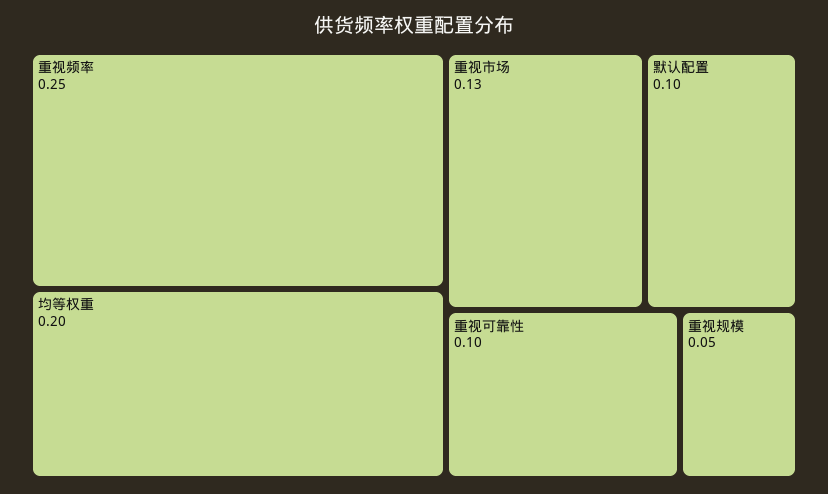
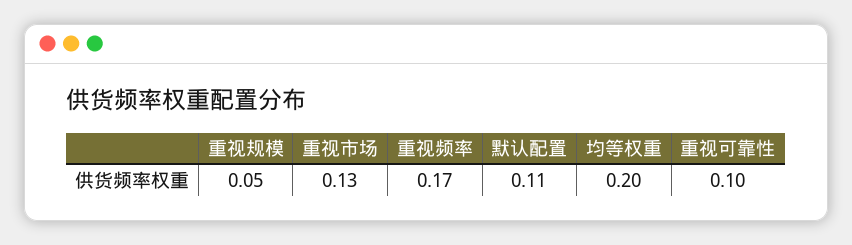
  {
-   "重视频率": 0.25,
+   "重视频率": 0.17,
    "均等权重": 0.2,
    "重视市场": 0.13,
-   "默认配置": 0.1,
+   "默认配置": 0.11,
    "重视可靠性": 0.1,
    "重视规模": 0.05
  }

